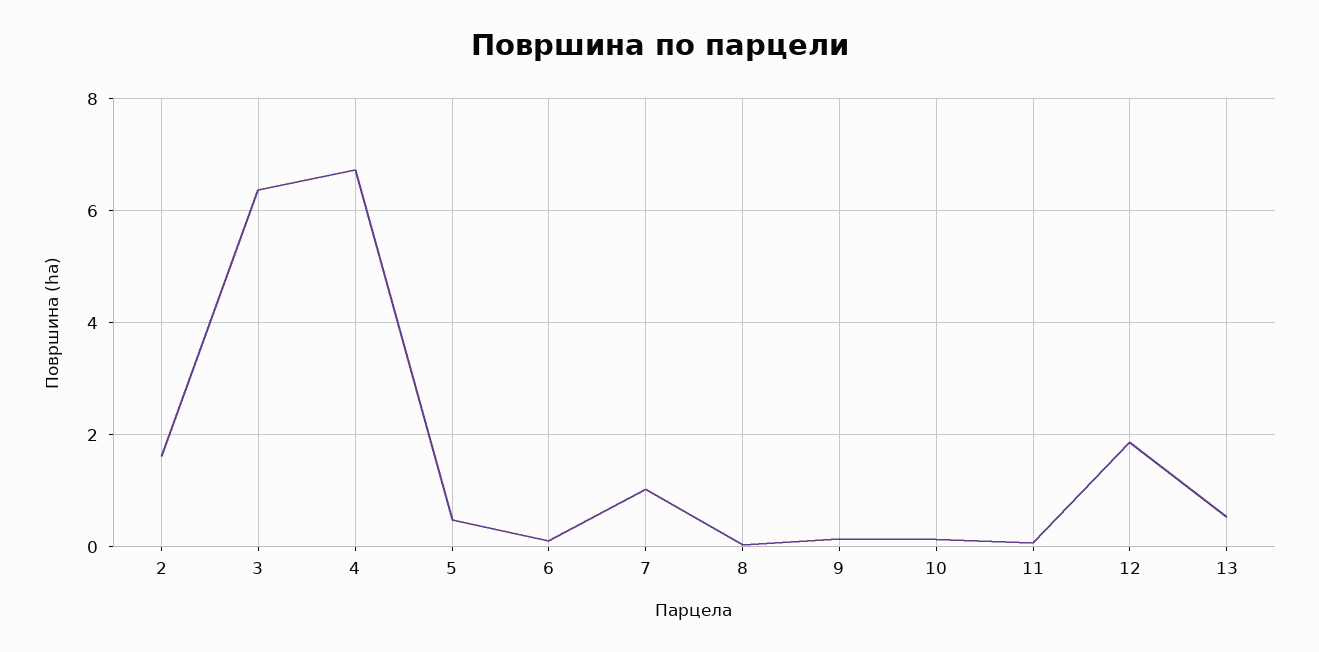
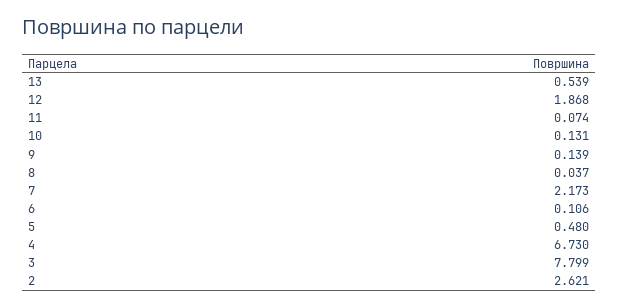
  {
-   "2": 1.6,
+   "2": 2.621,
-   "3": 6.4,
+   "3": 7.799,
    "4": 6.73,
    "5": 0.48,
    "6": 0.106,
-   "7": 1,
+   "7": 2.173,
    "8": 0.037,
    "9": 0.139,
    "10": 0.131,
    "11": 0.074,
    "12": 1.868,
    "13": 0.539
  }

